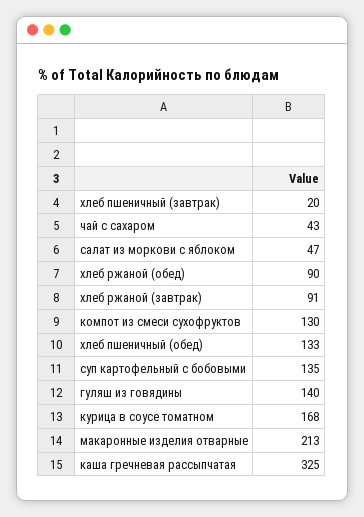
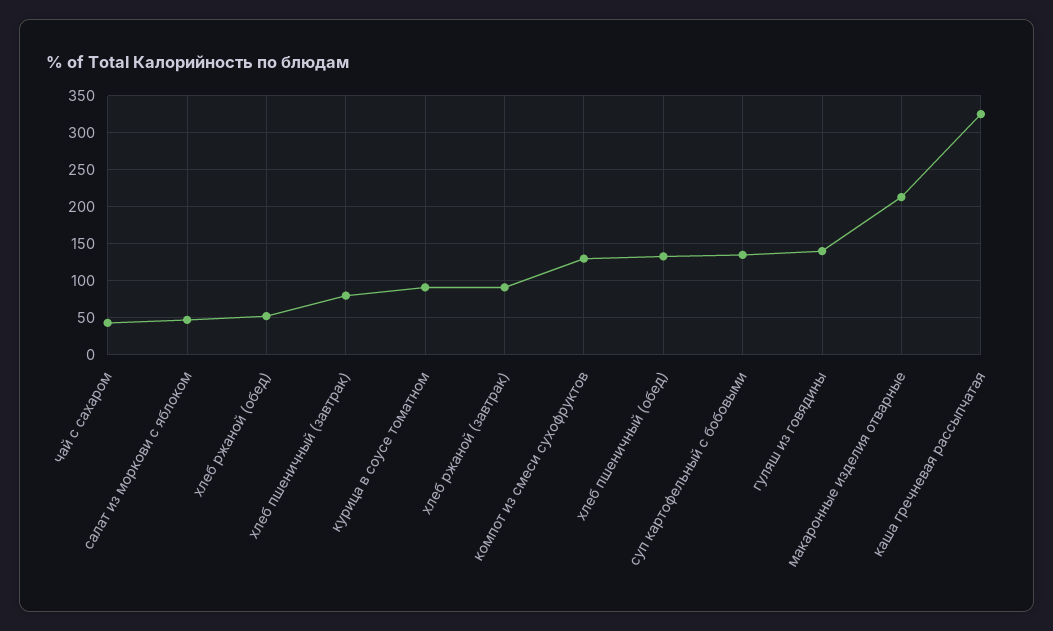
  {
-   "хлеб пшеничный (завтрак)": 20,
+   "хлеб пшеничный (завтрак)": 80,
    "чай с сахаром": 43,
    "салат из моркови с яблоком": 47,
-   "хлеб ржаной (обед)": 90,
+   "хлеб ржаной (обед)": 50,
    "хлеб ржаной (завтрак)": 91,
    "компот из смеси сухофруктов": 130,
    "хлеб пшеничный (обед)": 133,
    "суп картофельный с бобовыми": 135,
    "гуляш из говядины": 140,
-   "курица в соусе томатном": 168,
+   "курица в соусе томатном": 90,
    "макаронные изделия отварные": 213,
    "каша гречневая рассыпчатая": 325
  }

